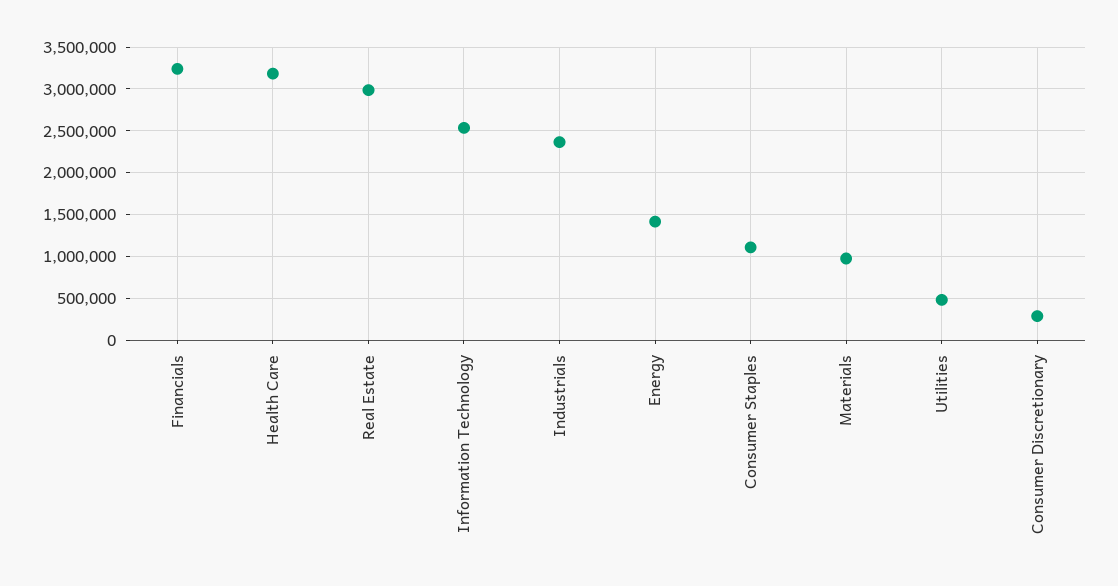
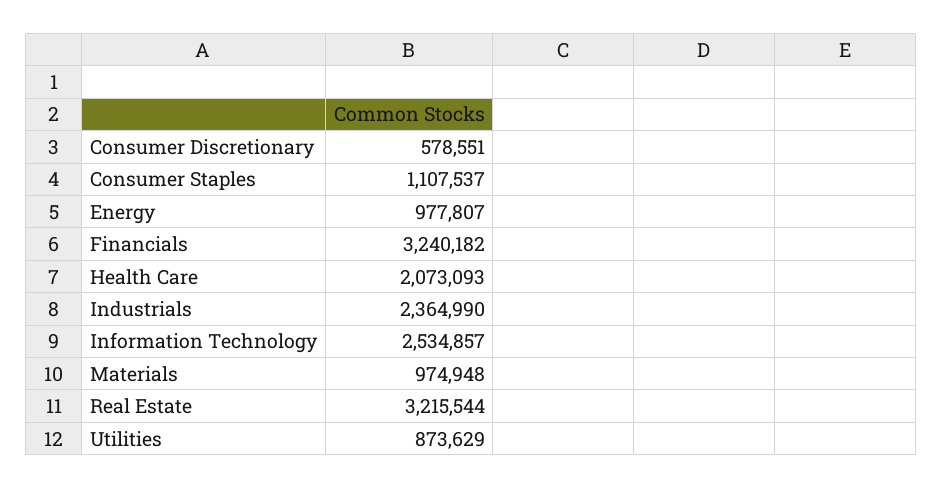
  {
    "Financials": 3240182,
-   "Health Care": 3200000,
+   "Health Care": 2073093,
-   "Real Estate": 3000000,
+   "Real Estate": 3215544,
    "Information Technology": 2534857,
    "Industrials": 2364990,
-   "Energy": 1400000,
+   "Energy": 977807,
    "Consumer Staples": 1107537,
    "Materials": 974948,
-   "Utilities": 500000,
+   "Utilities": 873629,
-   "Consumer Discretionary": 300000
+   "Consumer Discretionary": 578551
  }

